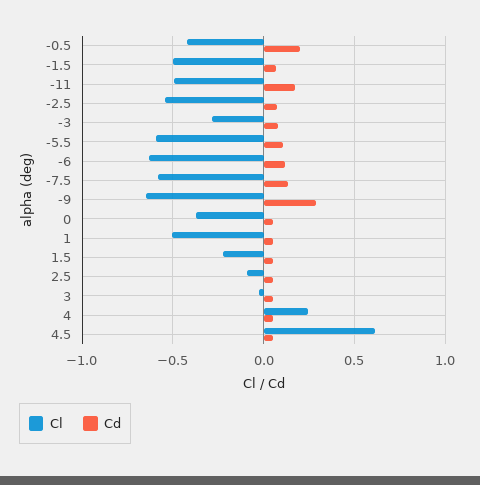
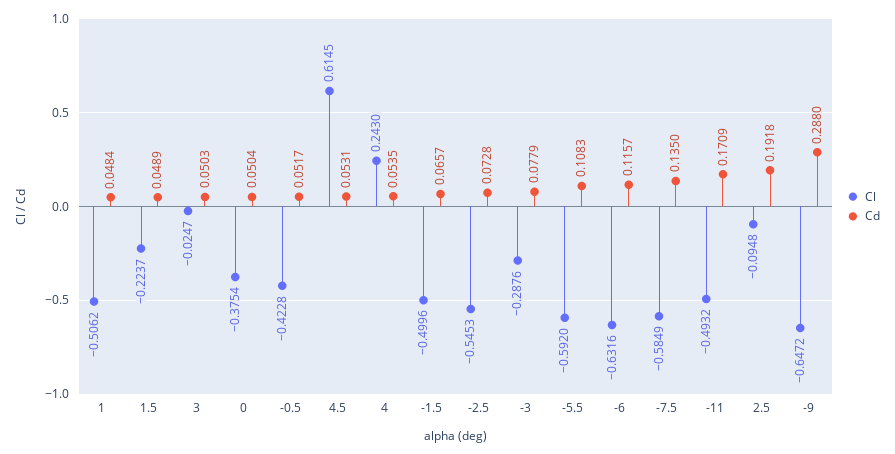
  {
    "Cl": {
      "-0.5": -0.4228,
      "-1.5": -0.4996,
      "-11": -0.4932,
      "-2.5": -0.5453,
      "-3": -0.2876,
      "-5.5": -0.592,
      "-6": -0.6316,
      "-7.5": -0.5849,
      "-9": -0.6472,
      "0": -0.3754,
      "1": -0.5062,
      "1.5": -0.2237,
      "2.5": -0.0948,
      "3": -0.0247,
      "4": 0.243,
      "4.5": 0.6145
    },
    "Cd": {
-     "-0.5": 0.2,
+     "-0.5": 0.0517,
      "-1.5": 0.0657,
      "-11": 0.1709,
      "-2.5": 0.0728,
      "-3": 0.0779,
      "-5.5": 0.1083,
      "-6": 0.1157,
      "-7.5": 0.135,
      "-9": 0.288,
      "0": 0.0504,
      "1": 0.0484,
      "1.5": 0.0489,
-     "2.5": 0.05,
+     "2.5": 0.1918,
      "3": 0.0503,
      "4": 0.0535,
      "4.5": 0.0531
    }
  }

